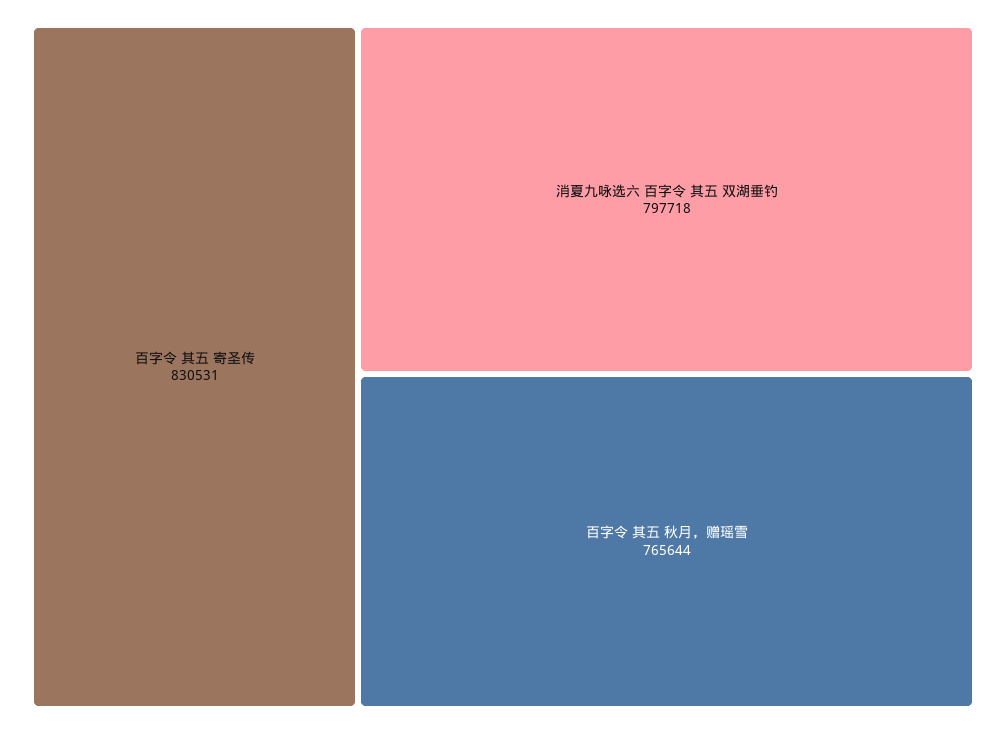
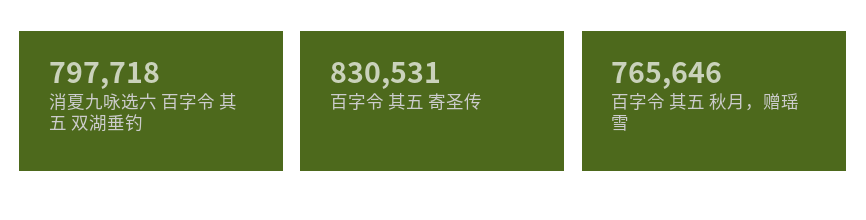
  {
    "百字令 其五 寄圣传": 830531,
    "消夏九咏选六 百字令 其五 双湖垂钓": 797718,
-   "百字令 其五 秋月，赠瑶雪": 765644
+   "百字令 其五 秋月，赠瑶雪": 765646
  }

